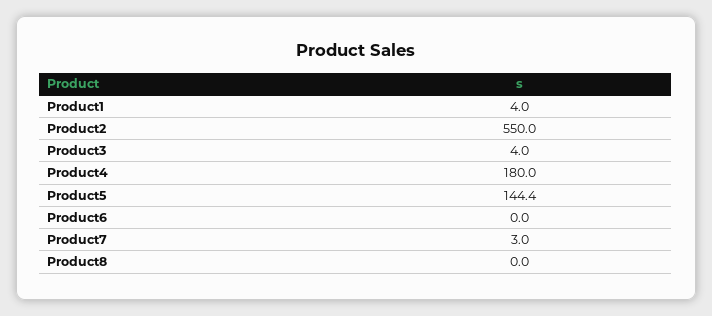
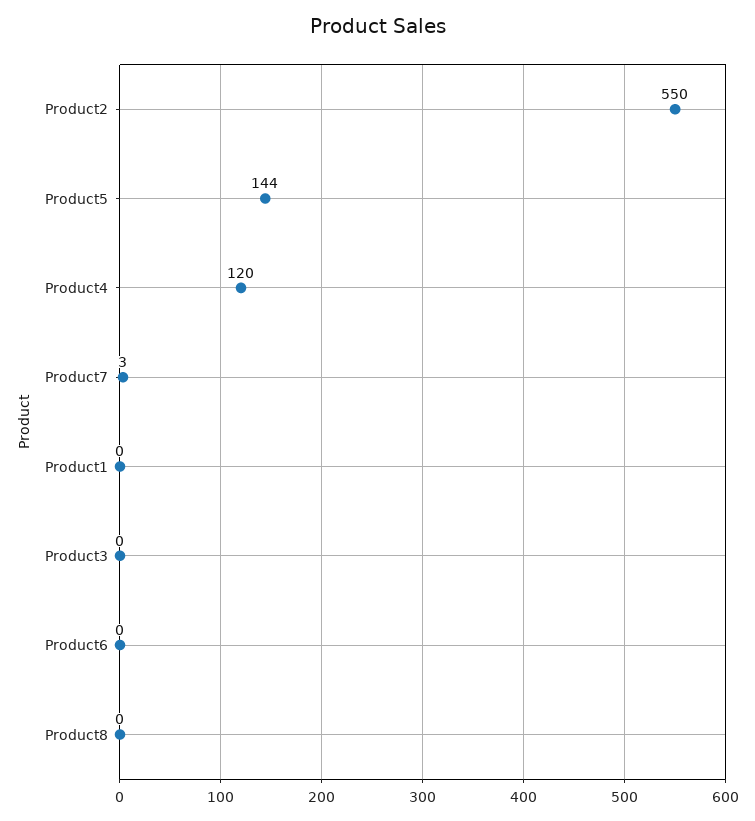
  {
-   "Product1": 4,
+   "Product1": 0,
    "Product2": 550,
-   "Product3": 4,
+   "Product3": 0,
-   "Product4": 180,
+   "Product4": 120,
    "Product5": 144.4,
    "Product6": 0,
    "Product7": 3,
    "Product8": 0
  }

